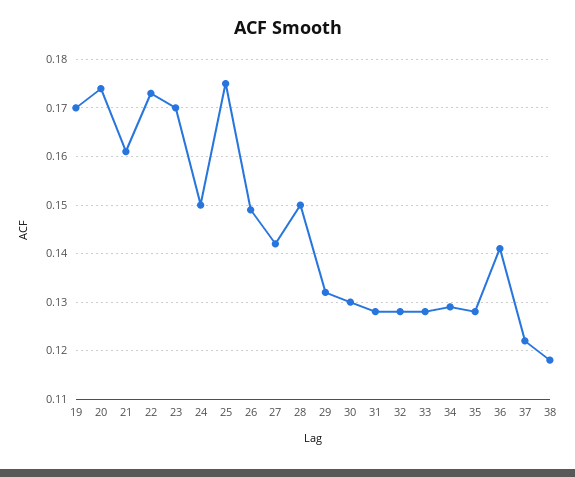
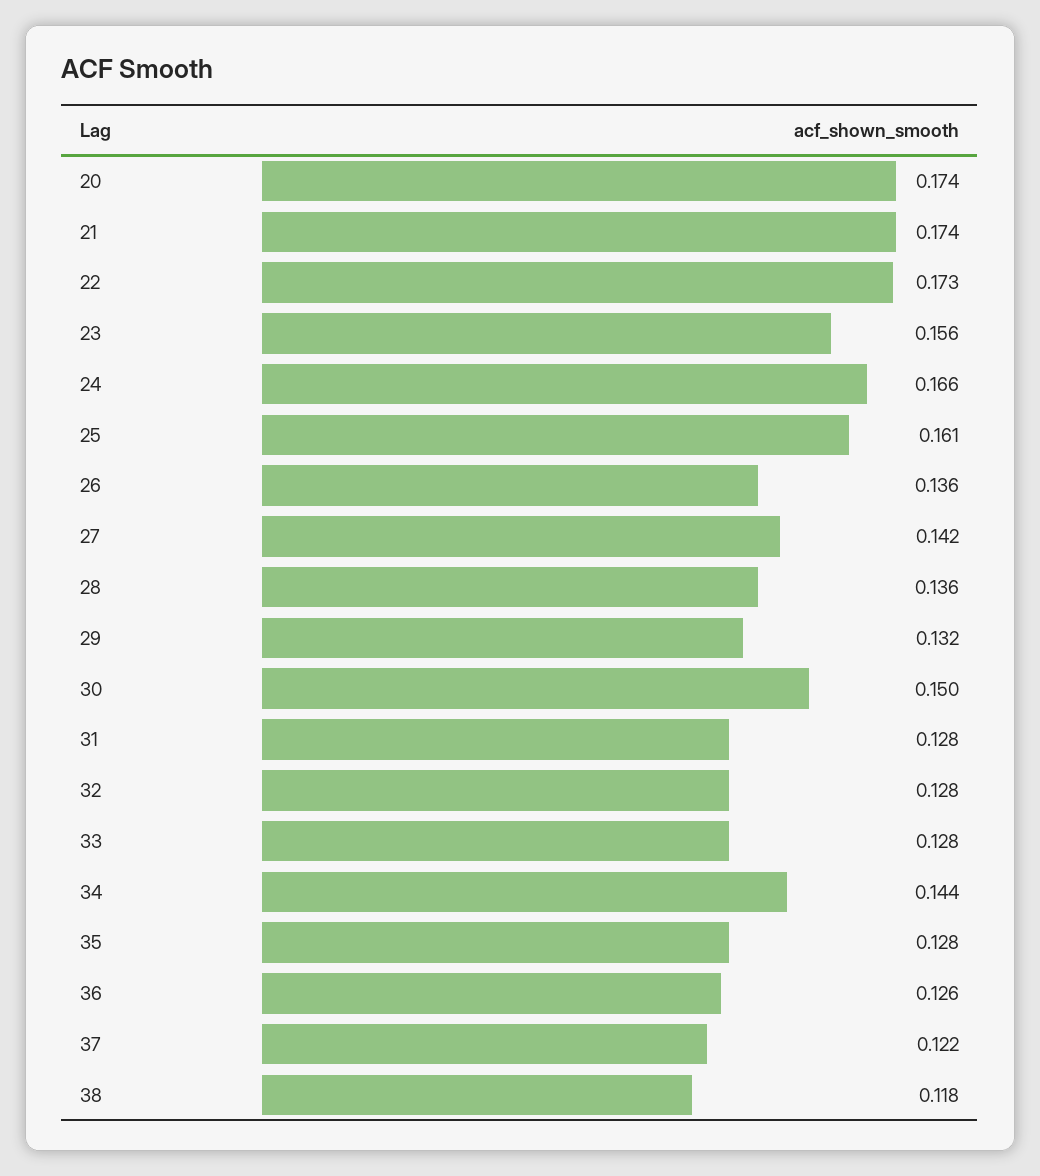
  {
-   "19": 0.17,
    "20": 0.174,
-   "21": 0.16,
+   "21": 0.174,
    "22": 0.173,
-   "23": 0.17,
+   "23": 0.156,
-   "24": 0.15,
+   "24": 0.166,
-   "25": 0.175,
+   "25": 0.161,
-   "26": 0.15,
+   "26": 0.136,
    "27": 0.142,
-   "28": 0.15,
+   "28": 0.136,
    "29": 0.132,
-   "30": 0.13,
+   "30": 0.15,
    "31": 0.128,
    "32": 0.128,
    "33": 0.128,
-   "34": 0.13,
+   "34": 0.144,
    "35": 0.128,
-   "36": 0.14,
+   "36": 0.126,
    "37": 0.122,
    "38": 0.118
  }

